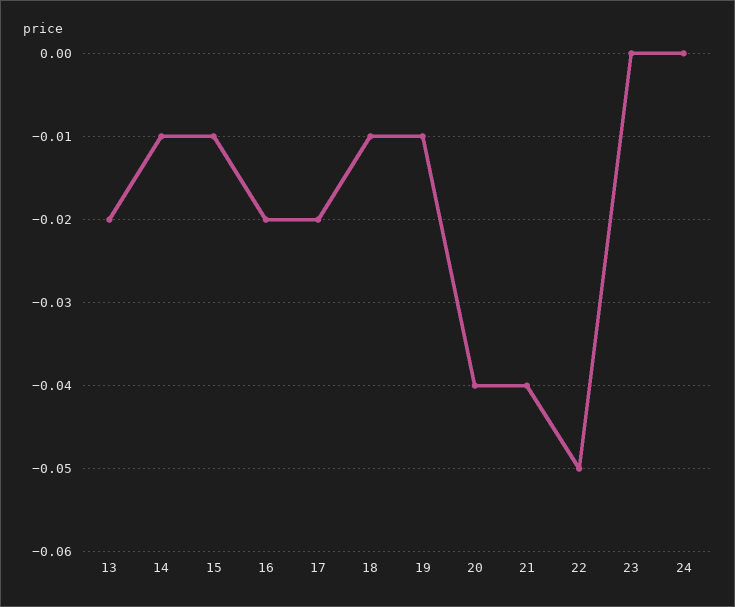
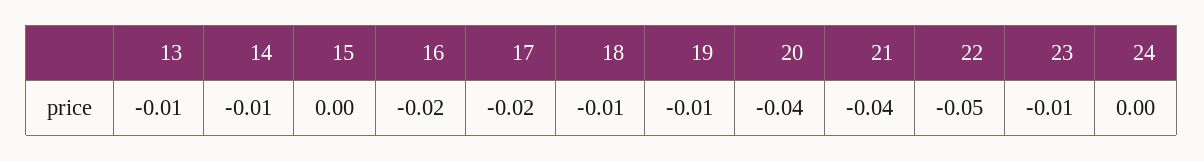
  {
-   "13": -0.02,
+   "13": -0.01,
    "14": -0.01,
-   "15": -0.01,
+   "15": 0,
    "16": -0.02,
    "17": -0.02,
    "18": -0.01,
    "19": -0.01,
    "20": -0.04,
    "21": -0.04,
    "22": -0.05,
-   "23": 0,
+   "23": -0.01,
    "24": 0
  }

